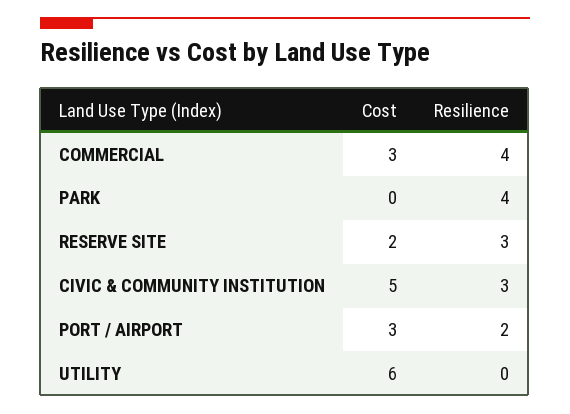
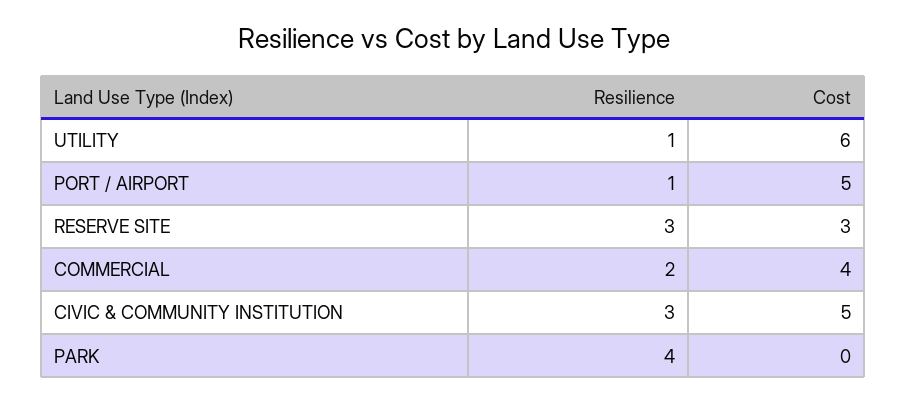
  {
    "Cost": {
-     "COMMERCIAL": 3,
+     "COMMERCIAL": 4,
      "PARK": 0,
-     "RESERVE SITE": 2,
+     "RESERVE SITE": 3,
      "CIVIC & COMMUNITY INSTITUTION": 5,
-     "PORT / AIRPORT": 3,
+     "PORT / AIRPORT": 5,
      "UTILITY": 6
    },
    "Resilience": {
-     "COMMERCIAL": 4,
+     "COMMERCIAL": 2,
      "PARK": 4,
      "RESERVE SITE": 3,
      "CIVIC & COMMUNITY INSTITUTION": 3,
-     "PORT / AIRPORT": 2,
+     "PORT / AIRPORT": 1,
-     "UTILITY": 0
+     "UTILITY": 1
    }
  }

